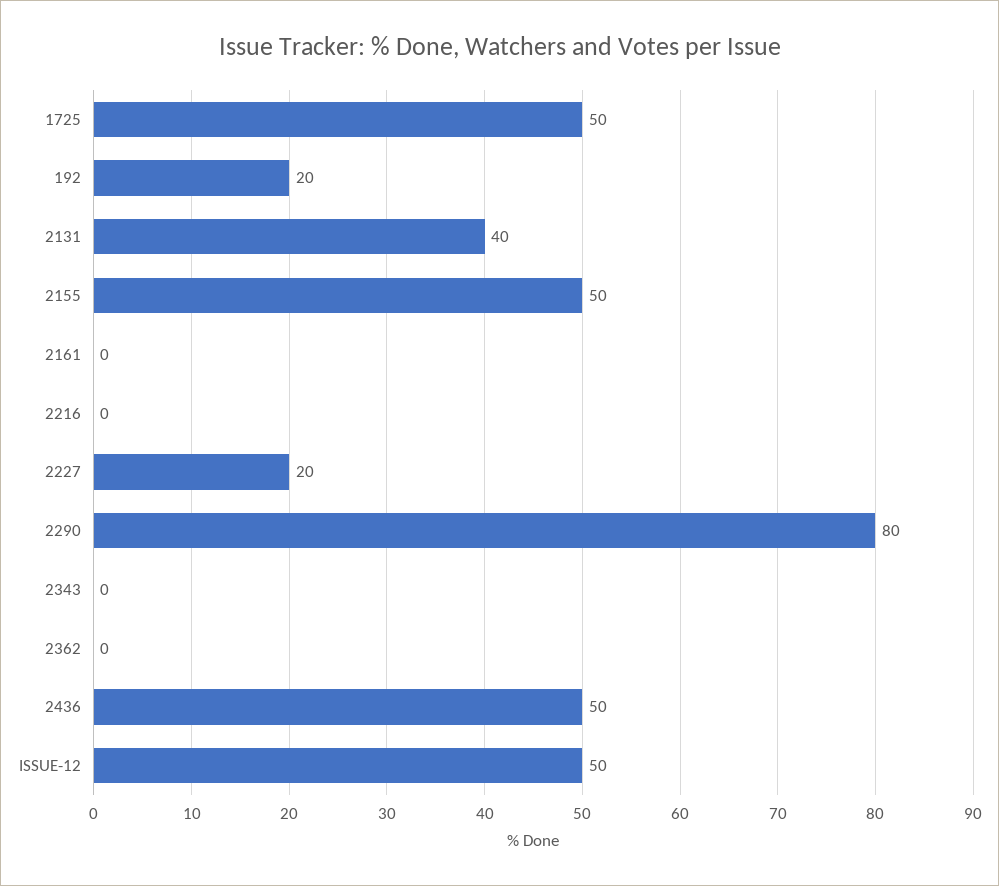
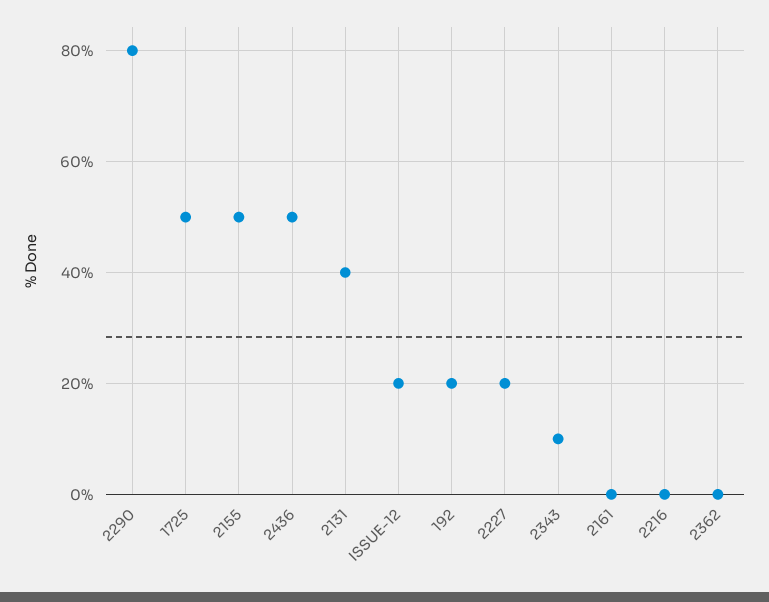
  {
    "1725": 50,
    "192": 20,
    "2131": 40,
    "2155": 50,
    "2161": 0,
    "2216": 0,
    "2227": 20,
    "2290": 80,
-   "2343": 0,
+   "2343": 10,
    "2362": 0,
    "2436": 50,
-   "ISSUE-12": 50
+   "ISSUE-12": 20
  }

